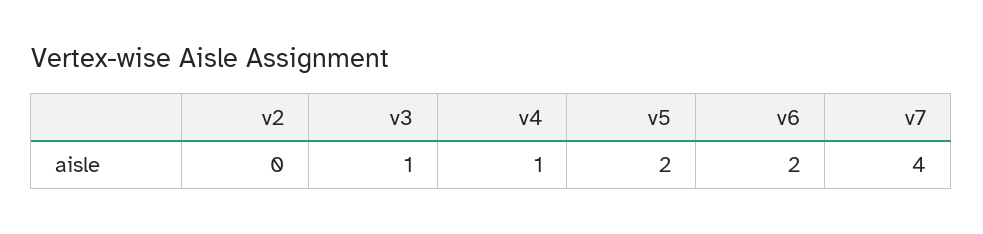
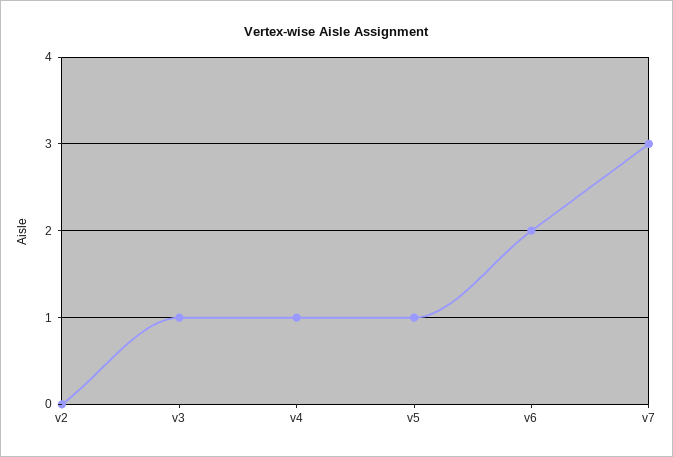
  {
    "v2": 0,
    "v3": 1,
    "v4": 1,
-   "v5": 2,
+   "v5": 1,
    "v6": 2,
-   "v7": 4
+   "v7": 3
  }

